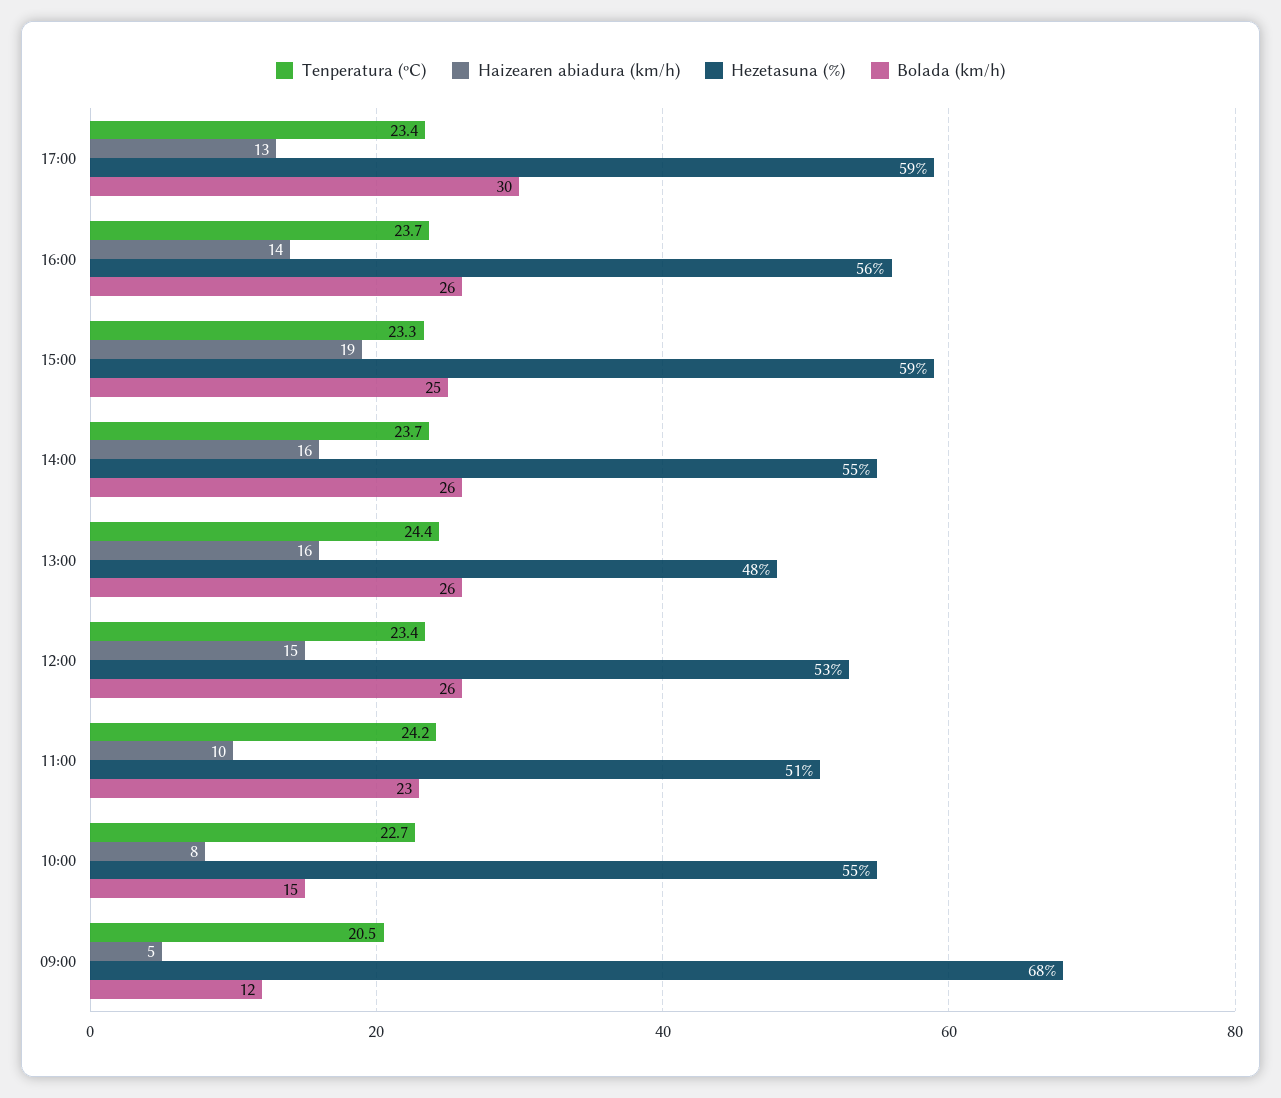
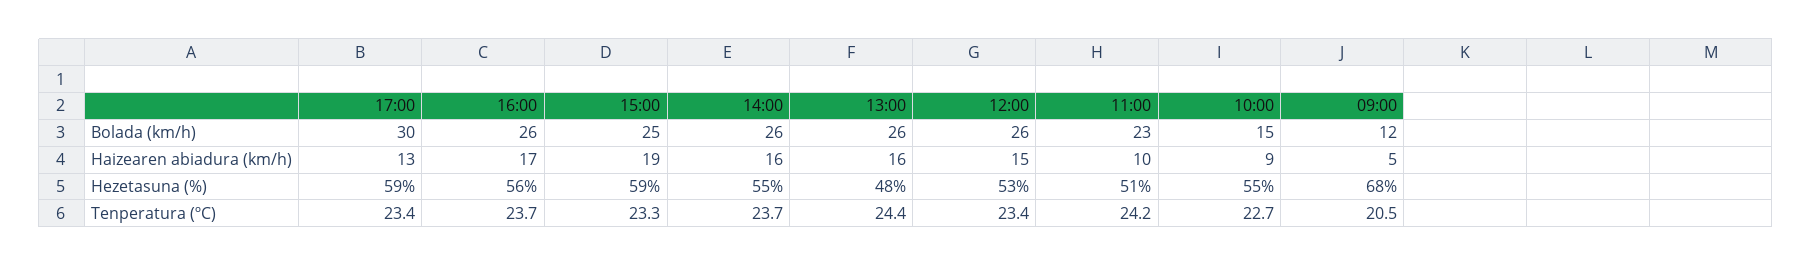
  {
    "Tenperatura (ºC)": {
      "17:00": 23.4,
      "16:00": 23.7,
      "15:00": 23.3,
      "14:00": 23.7,
      "13:00": 24.4,
      "12:00": 23.4,
      "11:00": 24.2,
      "10:00": 22.7,
      "09:00": 20.5
    },
    "Haizearen abiadura (km/h)": {
      "17:00": 13,
-     "16:00": 14,
+     "16:00": 17,
      "15:00": 19,
      "14:00": 16,
      "13:00": 16,
      "12:00": 15,
      "11:00": 10,
-     "10:00": 8,
+     "10:00": 9,
      "09:00": 5
    },
    "Hezetasuna (%)": {
      "17:00": 59,
      "16:00": 56,
      "15:00": 59,
      "14:00": 55,
      "13:00": 48,
      "12:00": 53,
      "11:00": 51,
      "10:00": 55,
      "09:00": 68
    },
    "Bolada (km/h)": {
      "17:00": 30,
      "16:00": 26,
      "15:00": 25,
      "14:00": 26,
      "13:00": 26,
      "12:00": 26,
      "11:00": 23,
      "10:00": 15,
      "09:00": 12
    }
  }

